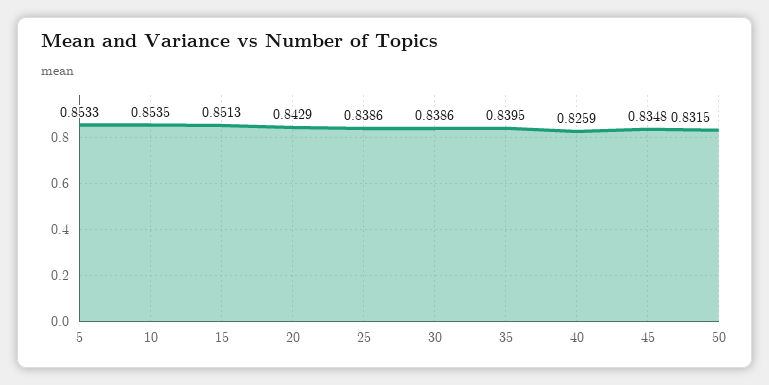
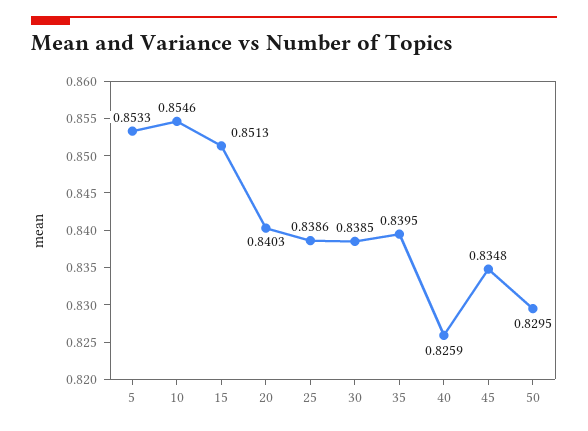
  {
    "5": 0.8533,
-   "10": 0.8535,
+   "10": 0.8546,
    "15": 0.8513,
-   "20": 0.8429,
+   "20": 0.8403,
    "25": 0.8386,
-   "30": 0.8386,
+   "30": 0.8385,
    "35": 0.8395,
    "40": 0.8259,
    "45": 0.8348,
-   "50": 0.8315
+   "50": 0.8295
  }

